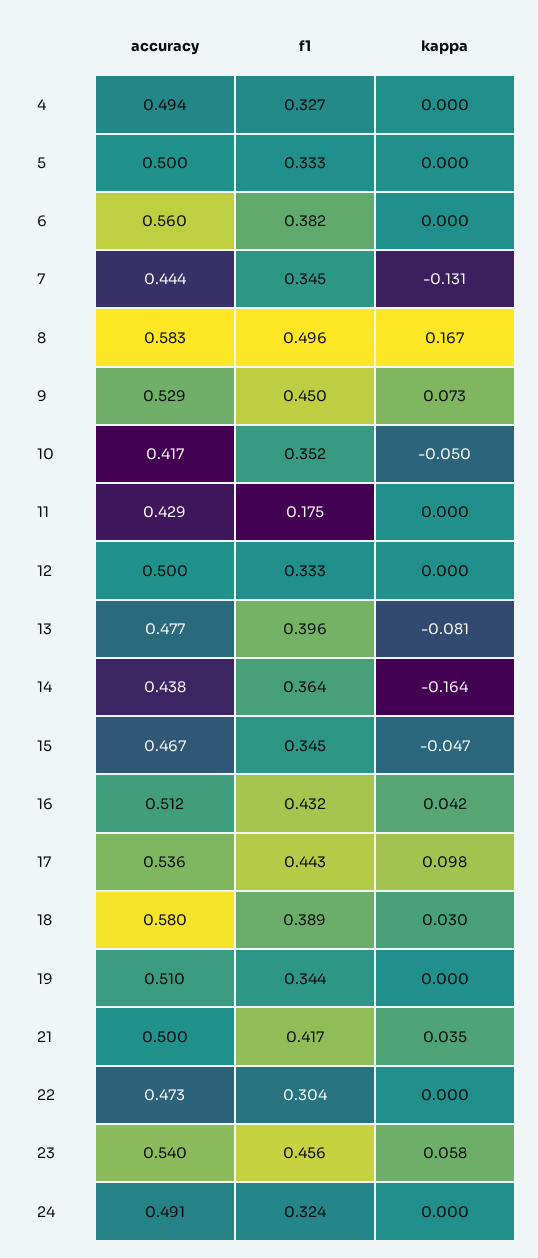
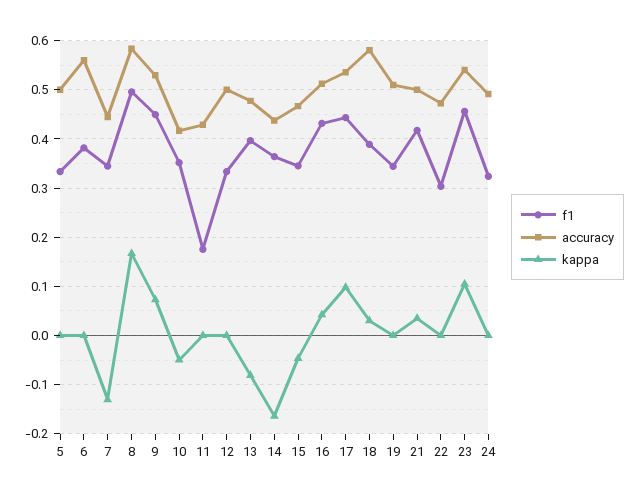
  {
    "accuracy": {
-     "4": 0.494,
      "5": 0.5,
      "6": 0.56,
      "7": 0.444,
      "8": 0.583,
      "9": 0.529,
      "10": 0.417,
      "11": 0.429,
      "12": 0.5,
      "13": 0.477,
      "14": 0.438,
      "15": 0.467,
      "16": 0.512,
      "17": 0.536,
      "18": 0.58,
      "19": 0.51,
      "21": 0.5,
      "22": 0.473,
      "23": 0.54,
      "24": 0.491
    },
    "f1": {
-     "4": 0.327,
      "5": 0.333,
      "6": 0.382,
      "7": 0.345,
      "8": 0.496,
      "9": 0.45,
      "10": 0.352,
      "11": 0.175,
      "12": 0.333,
      "13": 0.396,
      "14": 0.364,
      "15": 0.345,
      "16": 0.432,
      "17": 0.443,
      "18": 0.389,
      "19": 0.344,
      "21": 0.417,
      "22": 0.304,
      "23": 0.456,
      "24": 0.324
    },
    "kappa": {
-     "4": 0,
      "5": 0,
      "6": 0,
      "7": -0.131,
      "8": 0.167,
      "9": 0.073,
      "10": -0.05,
      "11": 0,
      "12": 0,
      "13": -0.081,
      "14": -0.164,
      "15": -0.047,
      "16": 0.042,
      "17": 0.098,
      "18": 0.03,
      "19": 0,
      "21": 0.035,
      "22": 0,
-     "23": 0.058,
+     "23": 0.1,
      "24": 0
    }
  }

